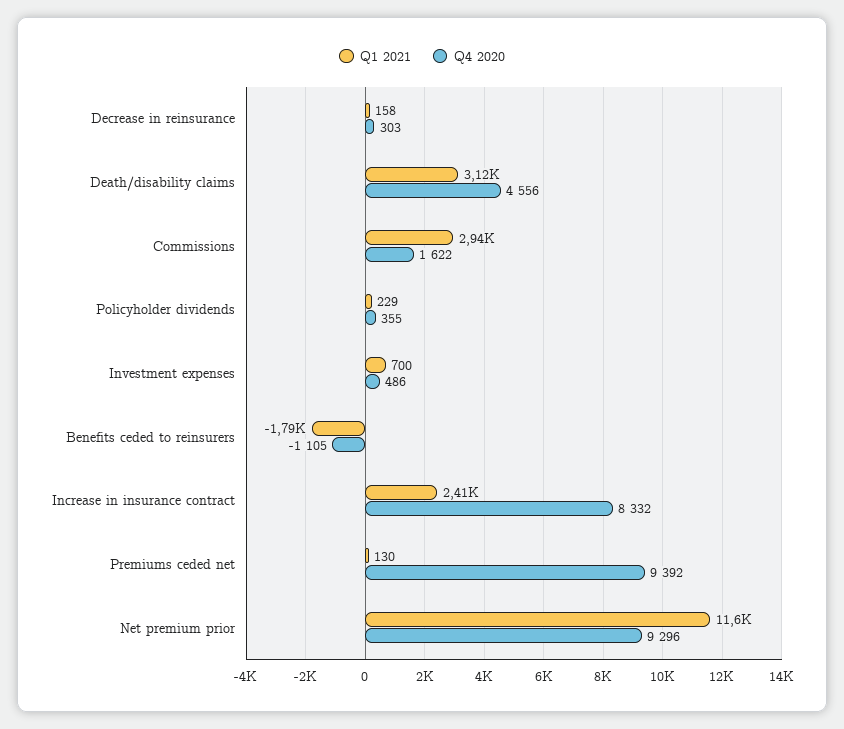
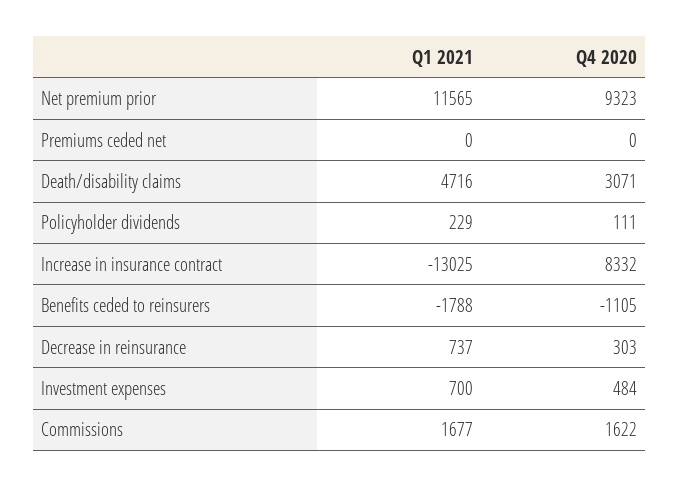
  {
    "Q1 2021": {
-     "Decrease in reinsurance": 158,
+     "Decrease in reinsurance": 737,
-     "Death/disability claims": 3120,
+     "Death/disability claims": 4716,
-     "Commissions": 2940,
+     "Commissions": 1677,
      "Policyholder dividends": 229,
      "Investment expenses": 700,
      "Benefits ceded to reinsurers": -1788,
-     "Increase in insurance contract": 2410,
+     "Increase in insurance contract": -13025,
-     "Premiums ceded net": 130,
+     "Premiums ceded net": 0,
      "Net premium prior": 11565
    },
    "Q4 2020": {
      "Decrease in reinsurance": 303,
-     "Death/disability claims": 4556,
+     "Death/disability claims": 3071,
      "Commissions": 1622,
-     "Policyholder dividends": 355,
+     "Policyholder dividends": 111,
-     "Investment expenses": 486,
+     "Investment expenses": 484,
      "Benefits ceded to reinsurers": -1105,
      "Increase in insurance contract": 8332,
-     "Premiums ceded net": 9392,
+     "Premiums ceded net": 0,
-     "Net premium prior": 9296
+     "Net premium prior": 9323
    }
  }

